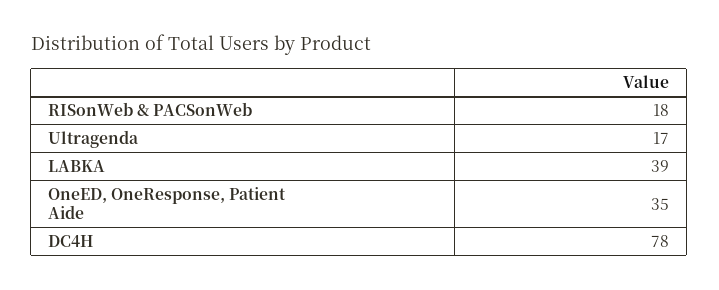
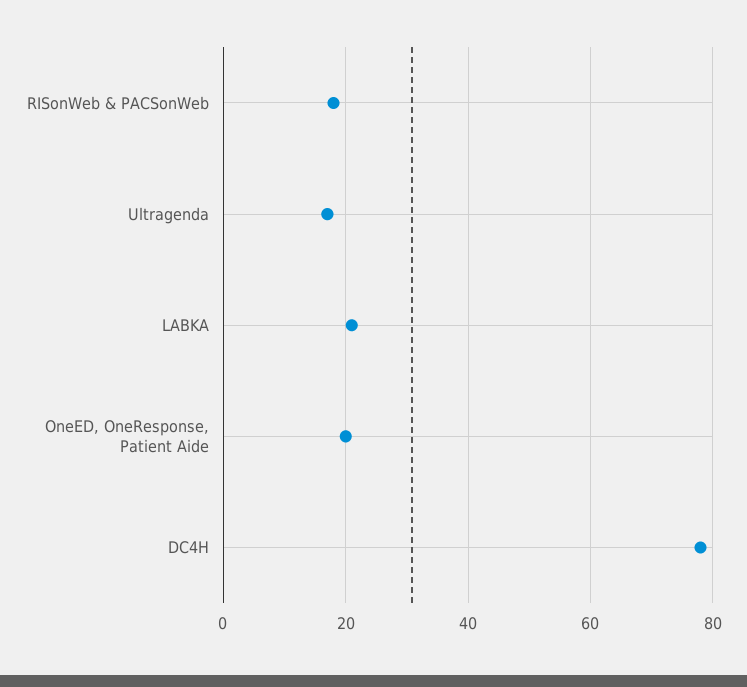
  {
    "RISonWeb & PACSonWeb": 18,
    "Ultragenda": 17,
-   "LABKA": 39,
+   "LABKA": 20,
-   "OneED, OneResponse, Patient Aide": 35,
+   "OneED, OneResponse, Patient Aide": 20,
    "DC4H": 78
  }

